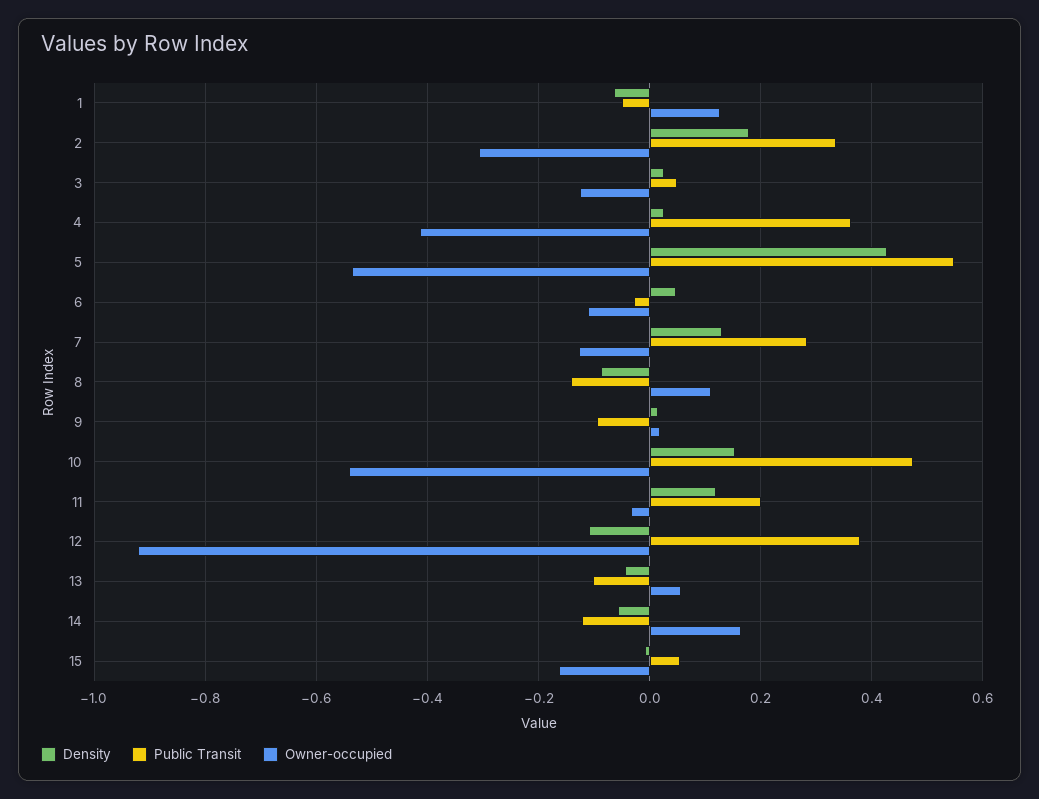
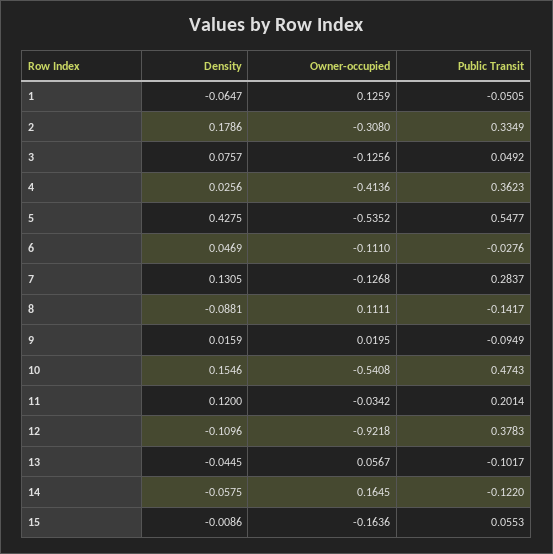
  {
    "Density": {
      "1": -0.0647,
      "2": 0.1786,
-     "3": 0.02,
+     "3": 0.0757,
      "4": 0.0256,
      "5": 0.4275,
      "6": 0.0469,
      "7": 0.1305,
      "8": -0.0881,
      "9": 0.0159,
      "10": 0.1546,
      "11": 0.12,
      "12": -0.1096,
      "13": -0.0445,
      "14": -0.0575,
      "15": -0.0086
    },
    "Public Transit": {
      "1": -0.0505,
      "2": 0.3349,
      "3": 0.0492,
      "4": 0.3623,
      "5": 0.5477,
      "6": -0.0276,
      "7": 0.2837,
      "8": -0.1417,
      "9": -0.0949,
      "10": 0.4743,
      "11": 0.2014,
      "12": 0.3783,
      "13": -0.1017,
      "14": -0.122,
      "15": 0.0553
    },
    "Owner-occupied": {
      "1": 0.1259,
      "2": -0.308,
      "3": -0.1256,
      "4": -0.4136,
      "5": -0.5352,
      "6": -0.111,
      "7": -0.1268,
      "8": 0.1111,
      "9": 0.0195,
      "10": -0.5408,
      "11": -0.0342,
      "12": -0.9218,
      "13": 0.0567,
      "14": 0.1645,
      "15": -0.1636
    }
  }

